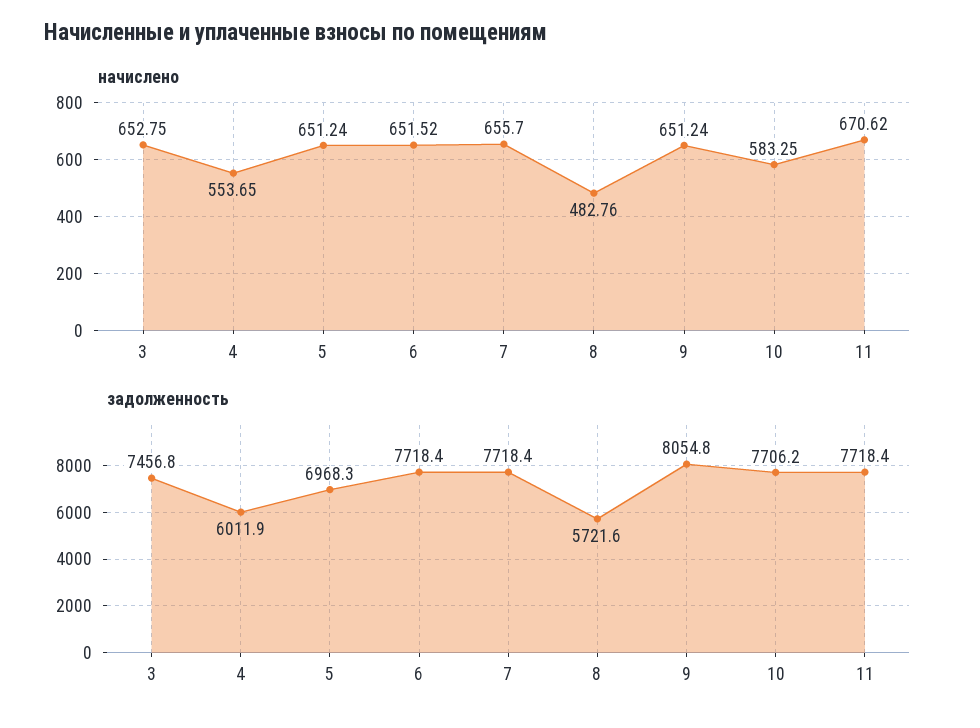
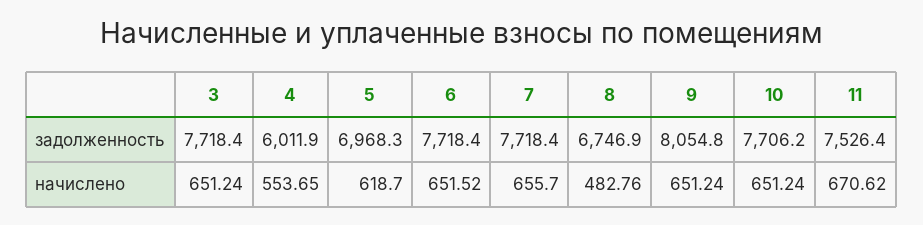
  {
    "начислено": {
-     "3": 652.75,
+     "3": 651.24,
      "4": 553.65,
-     "5": 651.24,
+     "5": 618.7,
      "6": 651.52,
      "7": 655.7,
      "8": 482.76,
      "9": 651.24,
-     "10": 583.25,
+     "10": 651.24,
      "11": 670.62
    },
    "задолженность": {
-     "3": 7456.8,
+     "3": 7718.4,
      "4": 6011.9,
      "5": 6968.3,
      "6": 7718.4,
      "7": 7718.4,
-     "8": 5721.6,
+     "8": 6746.9,
      "9": 8054.8,
      "10": 7706.2,
-     "11": 7718.4
+     "11": 7526.4
    }
  }

